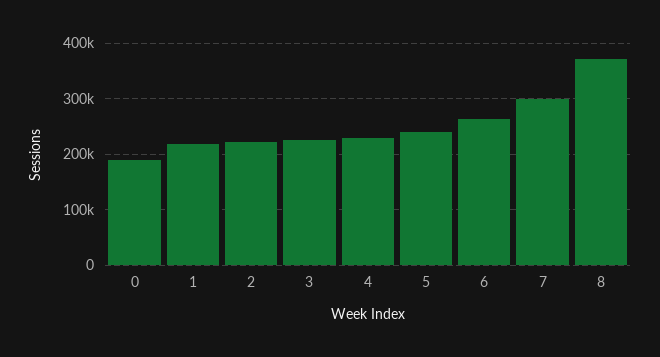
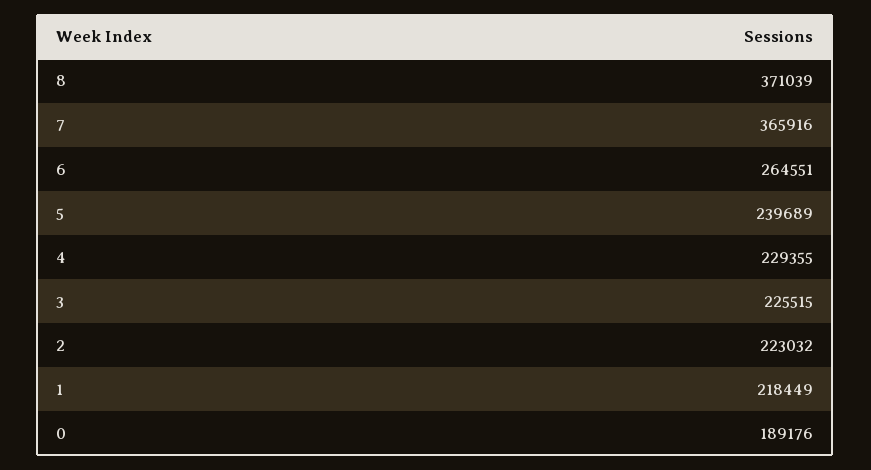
  {
    "0": 189176,
    "1": 218449,
    "2": 223032,
    "3": 225515,
    "4": 229355,
    "5": 239689,
    "6": 264551,
-   "7": 300000,
+   "7": 365916,
    "8": 371039
  }

